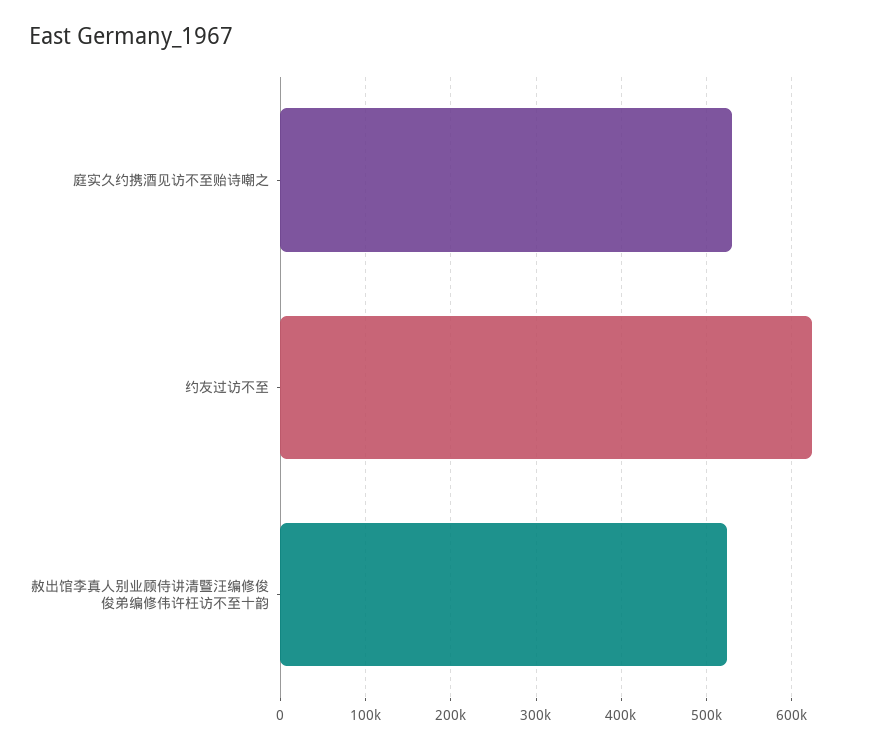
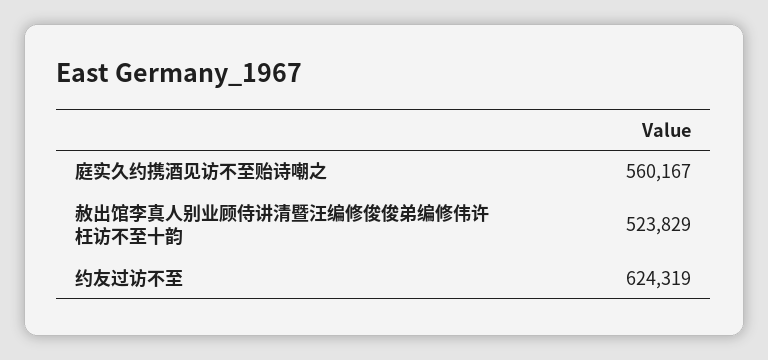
  {
-   "庭实久约携酒见访不至贻诗嘲之": 530000,
+   "庭实久约携酒见访不至贻诗嘲之": 560167,
    "约友过访不至": 624319,
    "赦出馆李真人别业顾侍讲清暨汪编修俊俊弟编修伟许枉访不至十韵": 523829
  }

